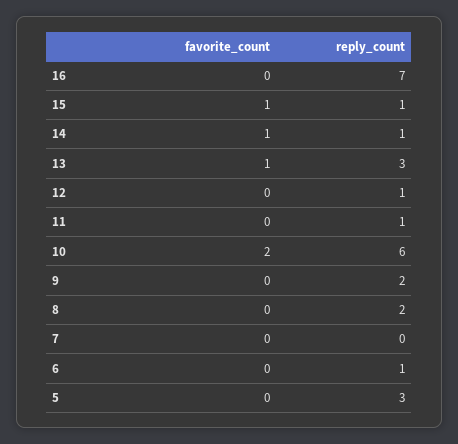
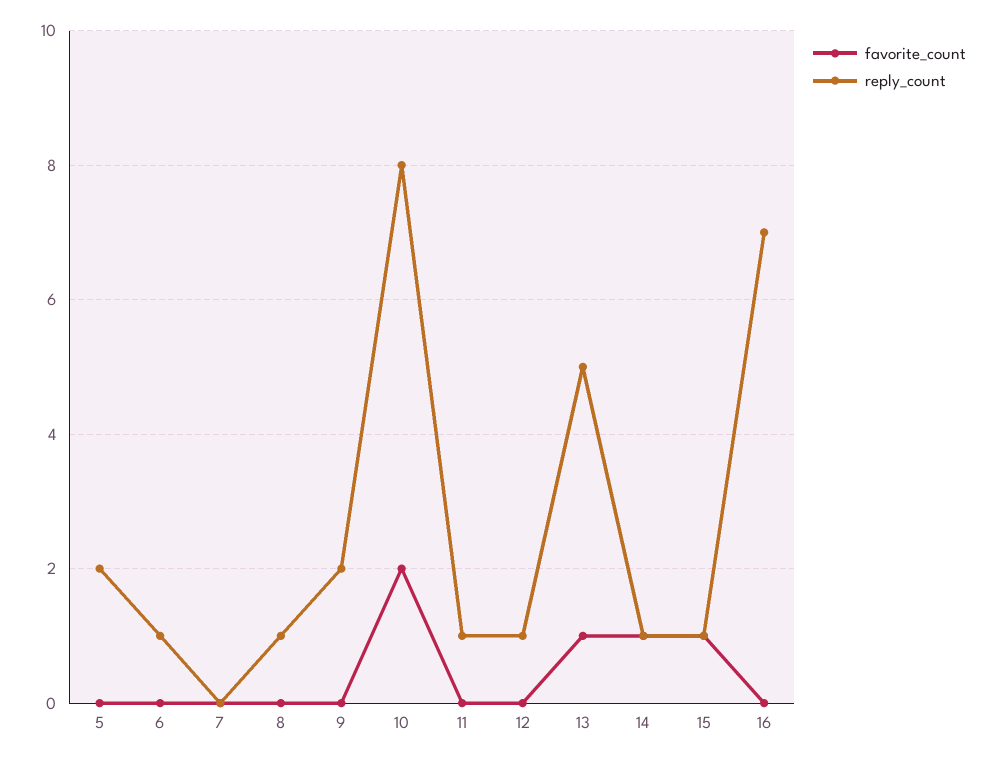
  {
    "favorite_count": {
      "16": 0,
      "15": 1,
      "14": 1,
      "13": 1,
      "12": 0,
      "11": 0,
      "10": 2,
      "9": 0,
      "8": 0,
      "7": 0,
      "6": 0,
      "5": 0
    },
    "reply_count": {
      "16": 7,
      "15": 1,
      "14": 1,
-     "13": 3,
+     "13": 5,
      "12": 1,
      "11": 1,
-     "10": 6,
+     "10": 8,
      "9": 2,
-     "8": 2,
+     "8": 1,
      "7": 0,
      "6": 1,
-     "5": 3
+     "5": 2
    }
  }

